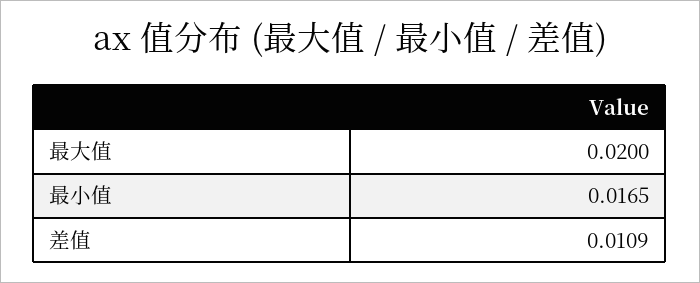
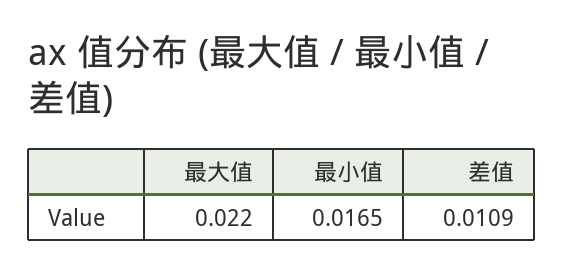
  {
-   "最大值": 0.02,
+   "最大值": 0.022,
    "最小值": 0.0165,
    "差值": 0.0109
  }

